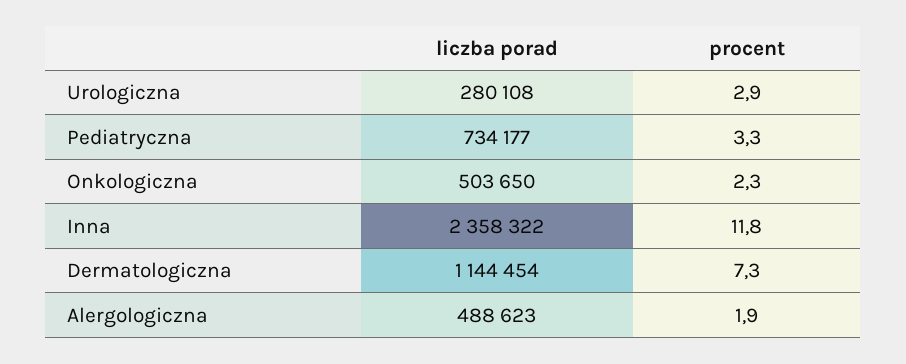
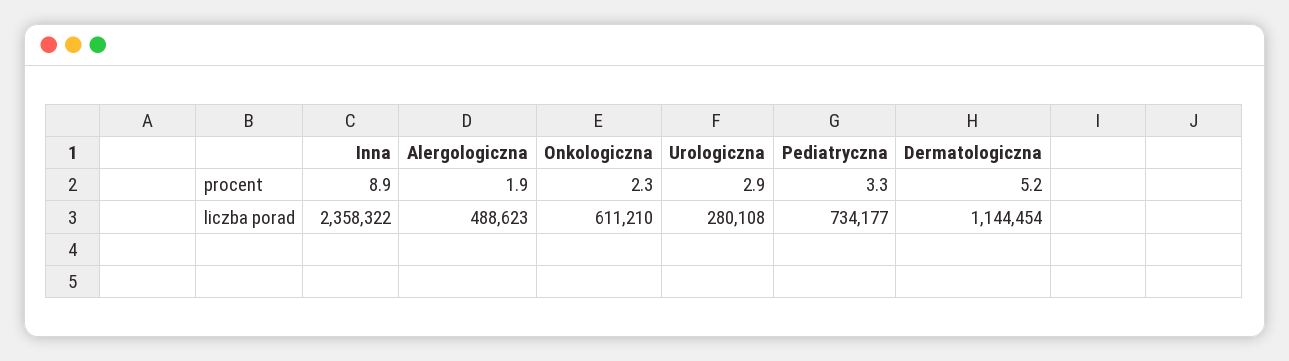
  {
    "liczba porad": {
      "Urologiczna": 280108,
      "Pediatryczna": 734177,
-     "Onkologiczna": 503650,
+     "Onkologiczna": 611210,
      "Inna": 2358322,
      "Dermatologiczna": 1144454,
      "Alergologiczna": 488623
    },
    "procent": {
      "Urologiczna": 2.9,
      "Pediatryczna": 3.3,
      "Onkologiczna": 2.3,
-     "Inna": 11.8,
+     "Inna": 8.9,
-     "Dermatologiczna": 7.3,
+     "Dermatologiczna": 5.2,
      "Alergologiczna": 1.9
    }
  }

